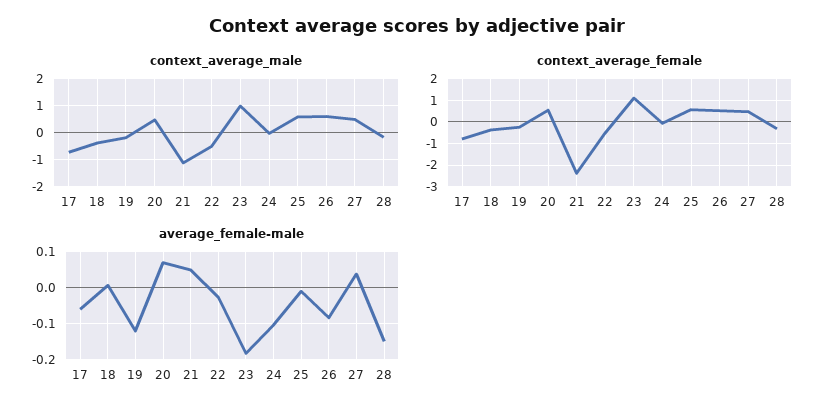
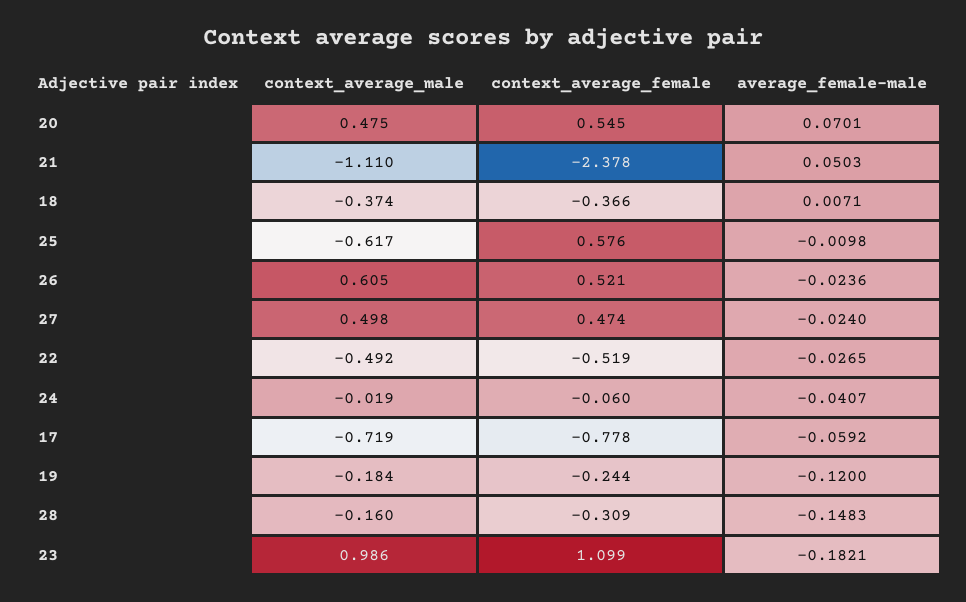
  {
    "context_average_male": {
      "17": -0.719,
      "18": -0.374,
      "19": -0.184,
      "20": 0.475,
      "21": -1.11,
      "22": -0.492,
      "23": 0.986,
      "24": -0.019,
-     "25": 0.5,
+     "25": -0.617,
      "26": 0.605,
      "27": 0.498,
      "28": -0.16
    },
    "context_average_female": {
      "17": -0.778,
      "18": -0.366,
      "19": -0.244,
      "20": 0.545,
      "21": -2.378,
      "22": -0.519,
      "23": 1.099,
      "24": -0.06,
      "25": 0.576,
      "26": 0.521,
      "27": 0.474,
      "28": -0.309
    },
    "average_female-male": {
      "17": -0.0592,
      "18": 0.0071,
      "19": -0.12,
      "20": 0.0701,
      "21": 0.0503,
      "22": -0.0265,
      "23": -0.1821,
-     "24": -0.1,
+     "24": -0.0407,
      "25": -0.0098,
-     "26": -0.08,
+     "26": -0.0236,
-     "27": 0.04,
+     "27": -0.024,
      "28": -0.1483
    }
  }

